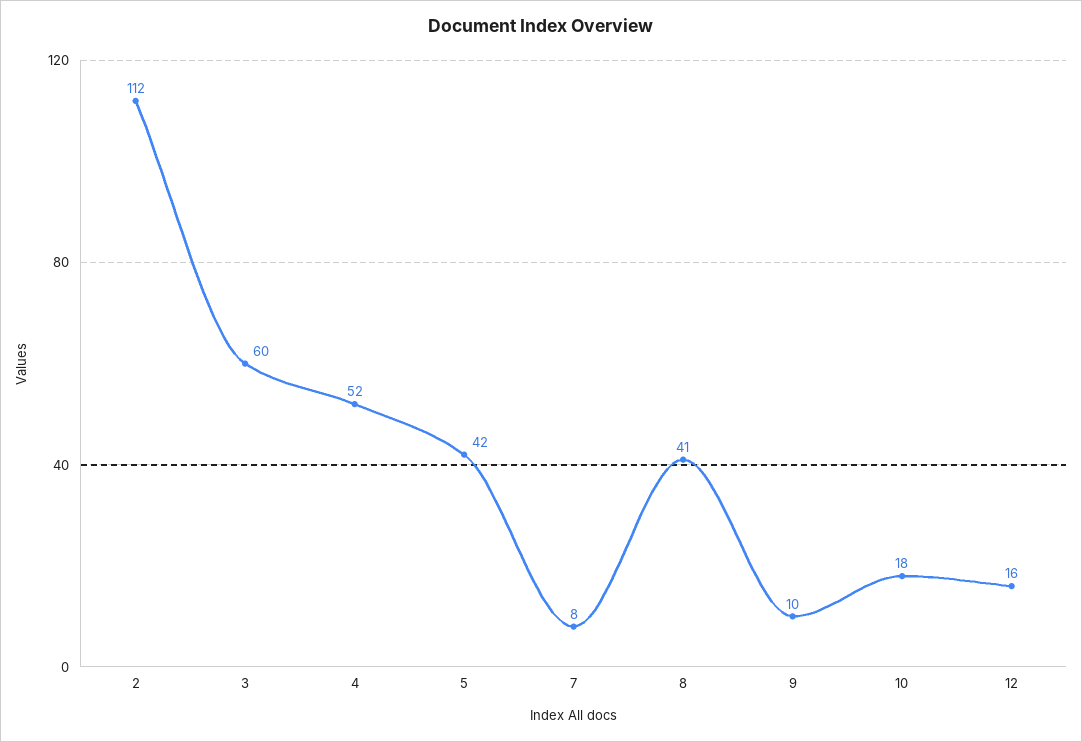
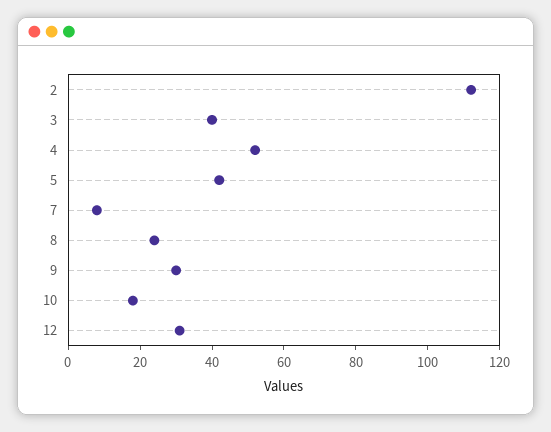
  {
    "2": 112,
-   "3": 60,
+   "3": 40,
    "4": 52,
    "5": 42,
    "7": 8,
-   "8": 41,
+   "8": 25,
-   "9": 10,
+   "9": 30,
    "10": 18,
-   "12": 16
+   "12": 30
  }

